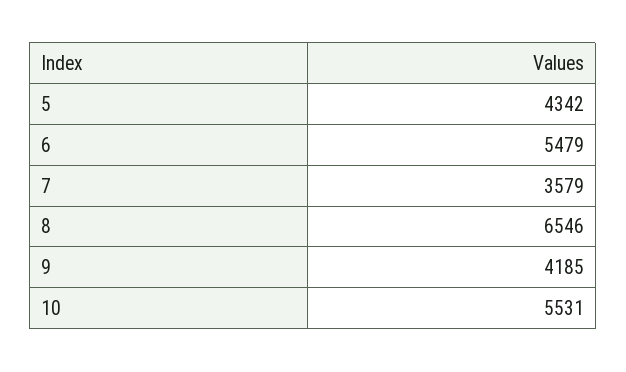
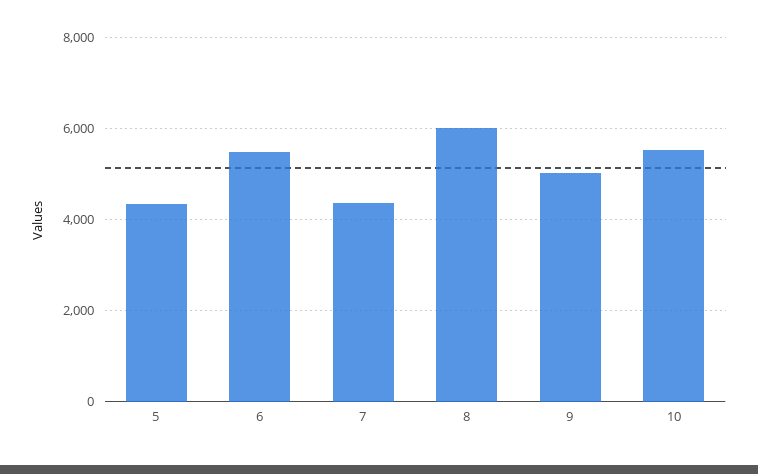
  {
    "5": 4342,
    "6": 5479,
-   "7": 3579,
+   "7": 4400,
-   "8": 6546,
+   "8": 6000,
-   "9": 4185,
+   "9": 5000,
    "10": 5531
  }

